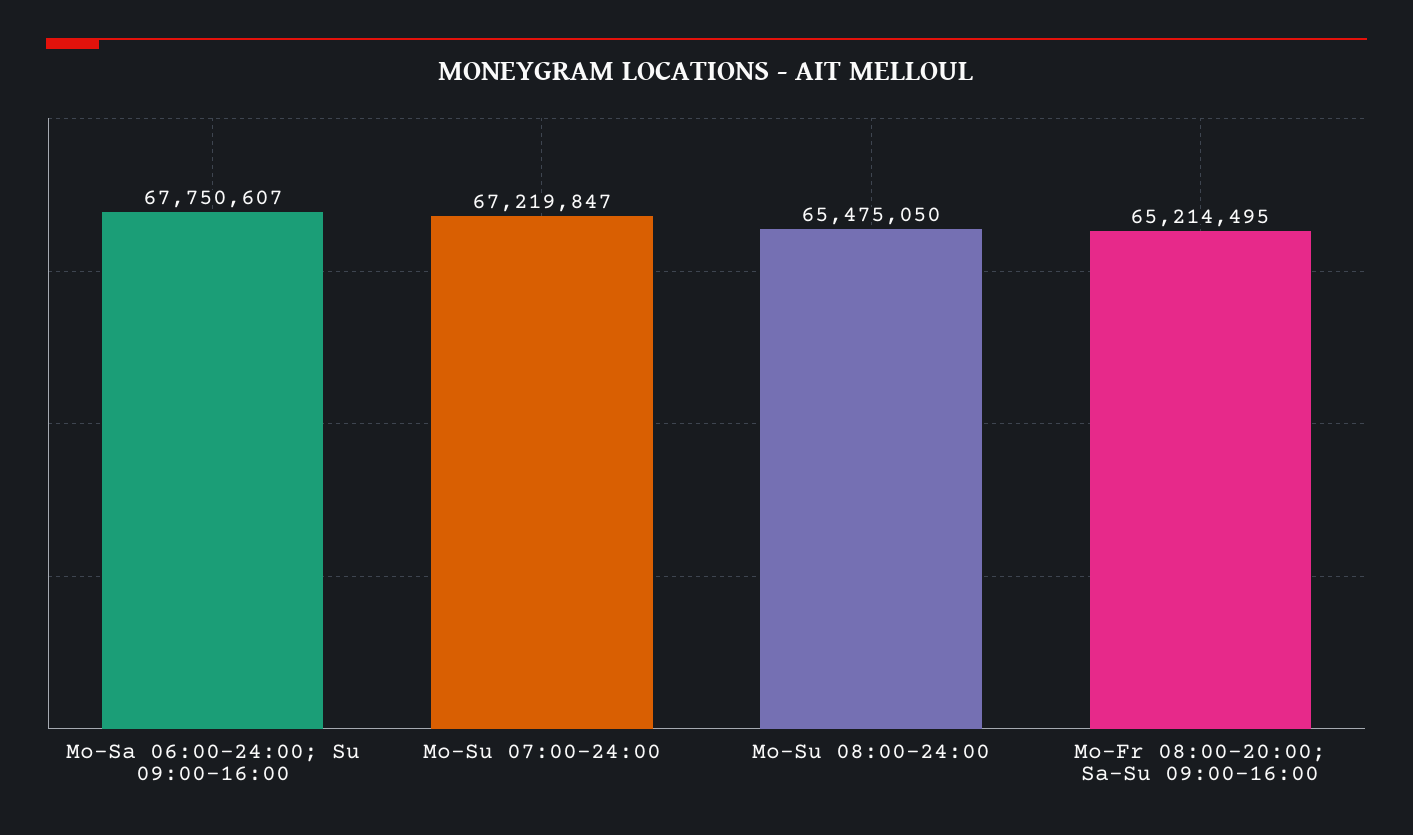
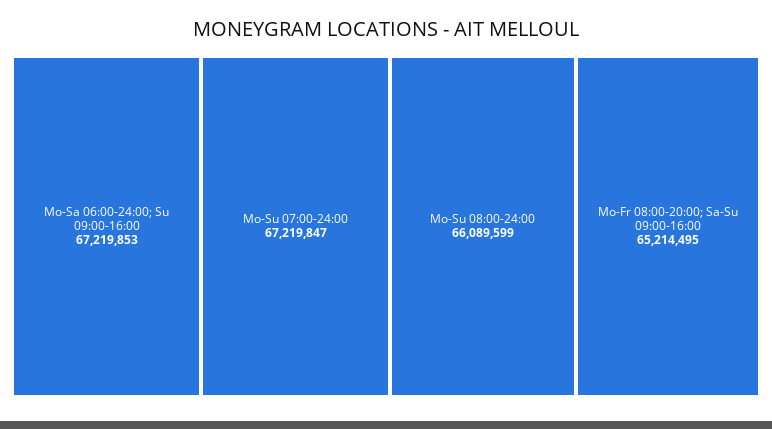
  {
-   "Mo-Sa 06:00-24:00; Su 09:00-16:00": 67750607,
+   "Mo-Sa 06:00-24:00; Su 09:00-16:00": 67219853,
    "Mo-Su 07:00-24:00": 67219847,
-   "Mo-Su 08:00-24:00": 65475050,
+   "Mo-Su 08:00-24:00": 66089599,
    "Mo-Fr 08:00-20:00; Sa-Su 09:00-16:00": 65214495
  }

